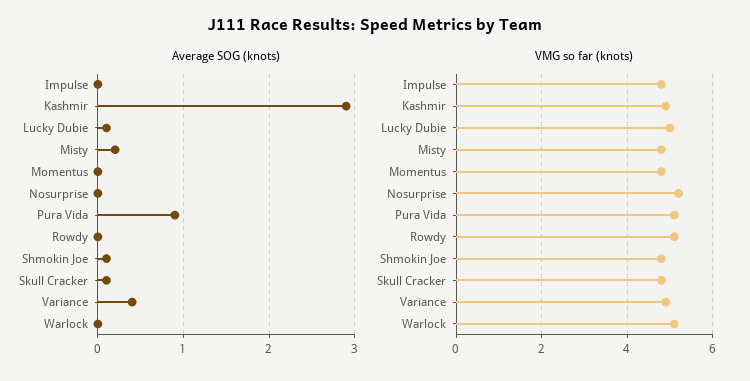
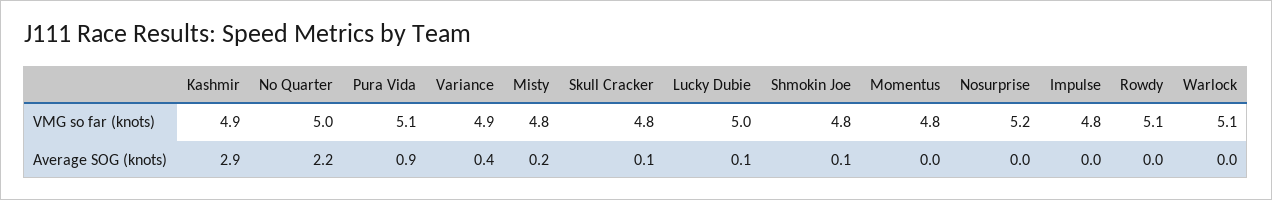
  {
    "Average SOG (knots)": {
      "Impulse": 0,
      "Kashmir": 2.9,
      "Lucky Dubie": 0.1,
      "Misty": 0.2,
      "Momentus": 0,
      "Nosurprise": 0,
      "Pura Vida": 0.9,
      "Rowdy": 0,
      "Shmokin Joe": 0.1,
      "Skull Cracker": 0.1,
      "Variance": 0.4,
-     "Warlock": 0
+     "Warlock": 0,
+     "No Quarter": 2.2
    },
    "VMG so far (knots)": {
      "Impulse": 4.8,
      "Kashmir": 4.9,
      "Lucky Dubie": 5,
      "Misty": 4.8,
      "Momentus": 4.8,
      "Nosurprise": 5.2,
      "Pura Vida": 5.1,
      "Rowdy": 5.1,
      "Shmokin Joe": 4.8,
      "Skull Cracker": 4.8,
      "Variance": 4.9,
-     "Warlock": 5.1
+     "Warlock": 5.1,
+     "No Quarter": 5
    }
  }

